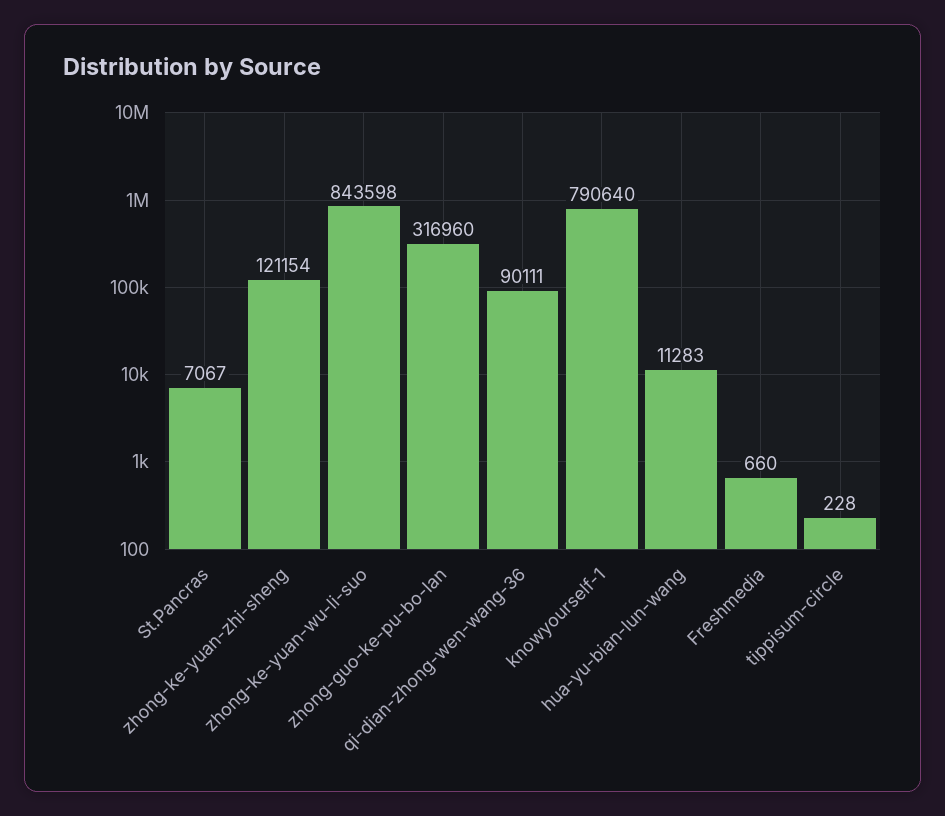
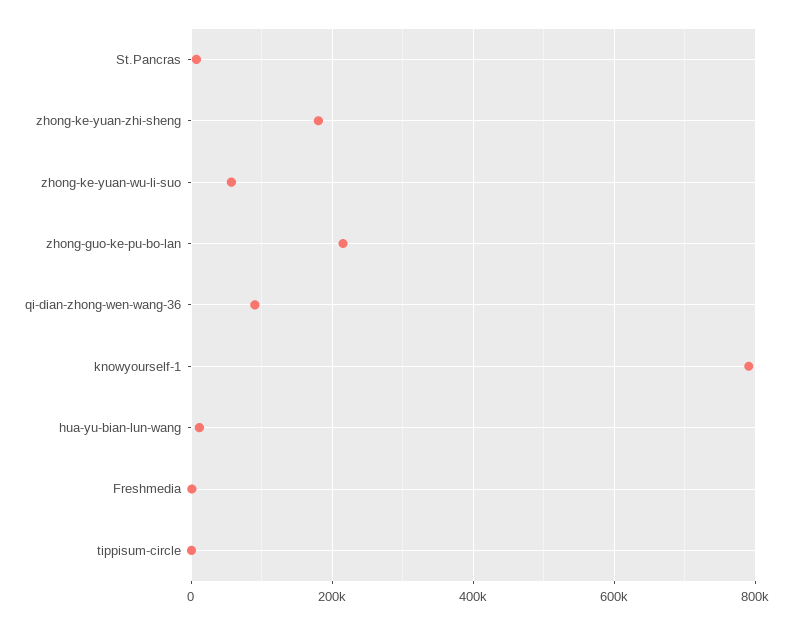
  {
    "St.Pancras": 7067,
-   "zhong-ke-yuan-zhi-sheng": 121154,
+   "zhong-ke-yuan-zhi-sheng": 180000,
-   "zhong-ke-yuan-wu-li-suo": 843598,
+   "zhong-ke-yuan-wu-li-suo": 60000,
-   "zhong-guo-ke-pu-bo-lan": 316960,
+   "zhong-guo-ke-pu-bo-lan": 220000,
    "qi-dian-zhong-wen-wang-36": 90111,
    "knowyourself-1": 790640,
    "hua-yu-bian-lun-wang": 11283,
    "Freshmedia": 660,
    "tippisum-circle": 228
  }

